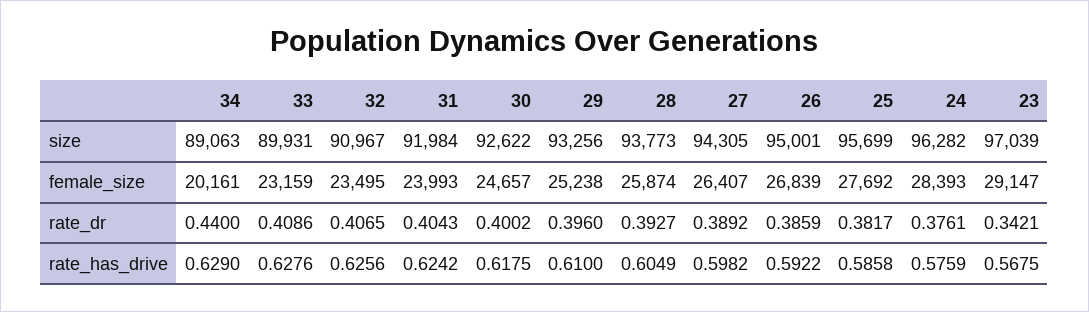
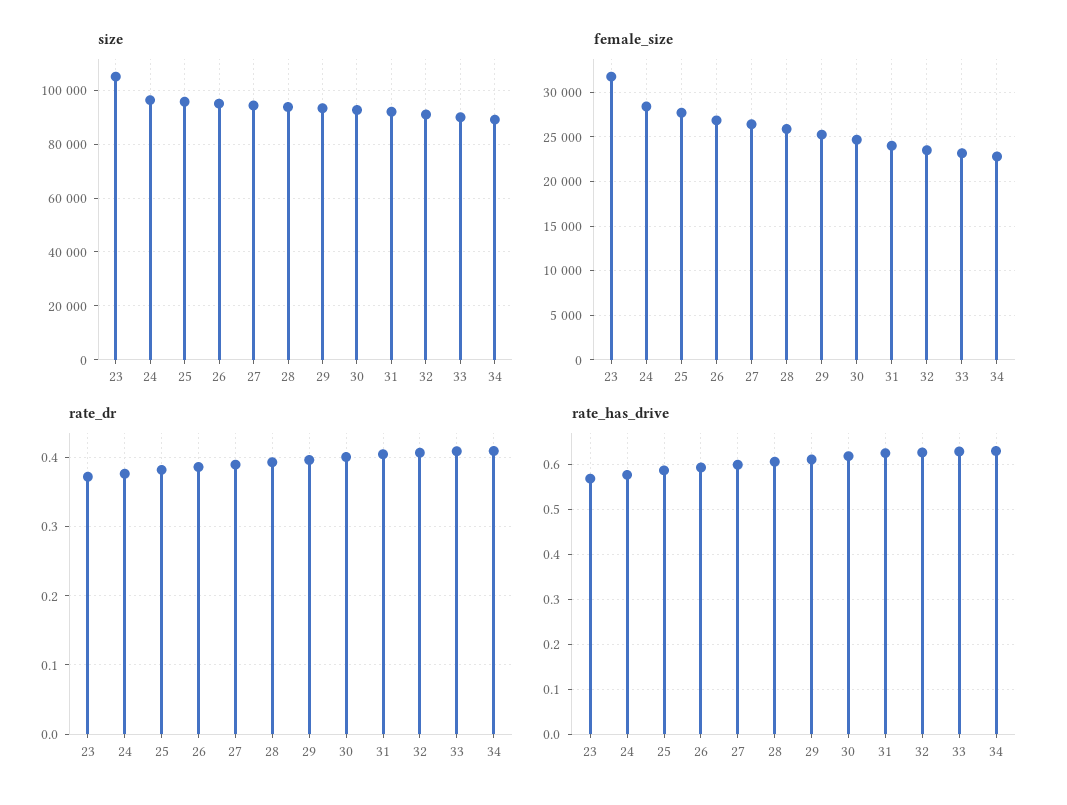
  {
    "size": {
      "34": 89063,
      "33": 89931,
      "32": 90967,
      "31": 91984,
      "30": 92622,
      "29": 93256,
      "28": 93773,
      "27": 94305,
      "26": 95001,
      "25": 95699,
      "24": 96282,
-     "23": 97039
+     "23": 105000
    },
    "female_size": {
-     "34": 20161,
+     "34": 23000,
      "33": 23159,
      "32": 23495,
      "31": 23993,
      "30": 24657,
      "29": 25238,
      "28": 25874,
      "27": 26407,
      "26": 26839,
      "25": 27692,
      "24": 28393,
-     "23": 29147
+     "23": 32000
    },
    "rate_dr": {
-     "34": 0.44,
+     "34": 0.41,
      "33": 0.4086,
      "32": 0.4065,
      "31": 0.4043,
      "30": 0.4002,
      "29": 0.396,
      "28": 0.3927,
      "27": 0.3892,
      "26": 0.3859,
      "25": 0.3817,
      "24": 0.3761,
-     "23": 0.3421
+     "23": 0.37
    },
    "rate_has_drive": {
      "34": 0.629,
      "33": 0.6276,
      "32": 0.6256,
      "31": 0.6242,
      "30": 0.6175,
      "29": 0.61,
      "28": 0.6049,
      "27": 0.5982,
      "26": 0.5922,
      "25": 0.5858,
      "24": 0.5759,
      "23": 0.5675
    }
  }

